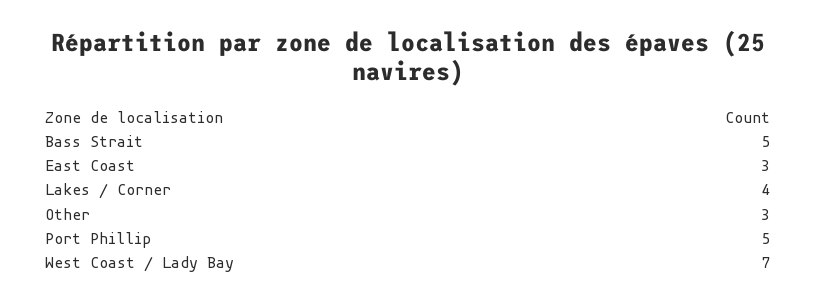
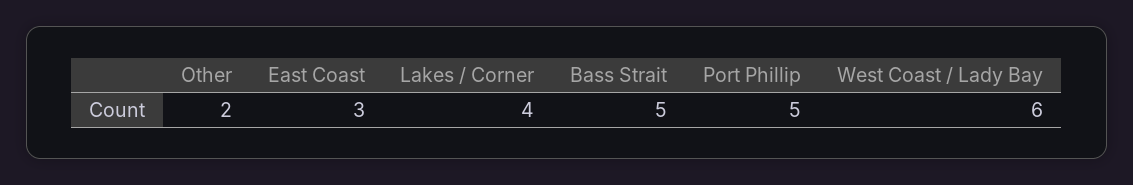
  {
    "Bass Strait": 5,
    "East Coast": 3,
    "Lakes / Corner": 4,
-   "Other": 3,
+   "Other": 2,
    "Port Phillip": 5,
-   "West Coast / Lady Bay": 7
+   "West Coast / Lady Bay": 6
  }

